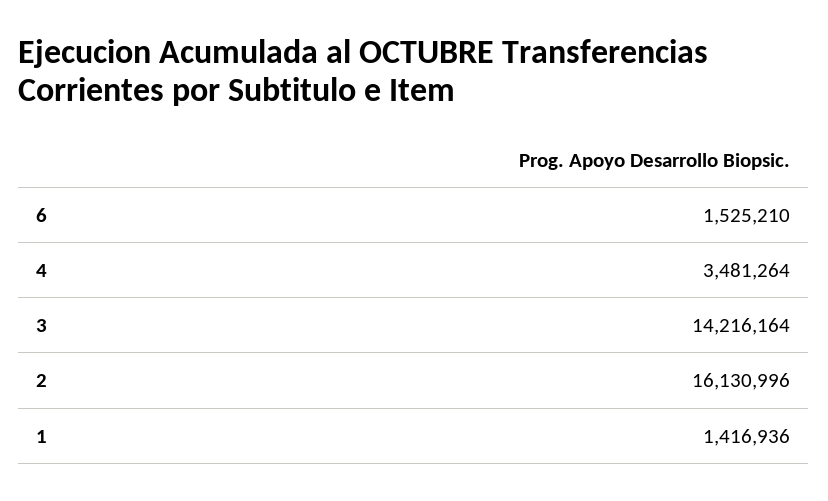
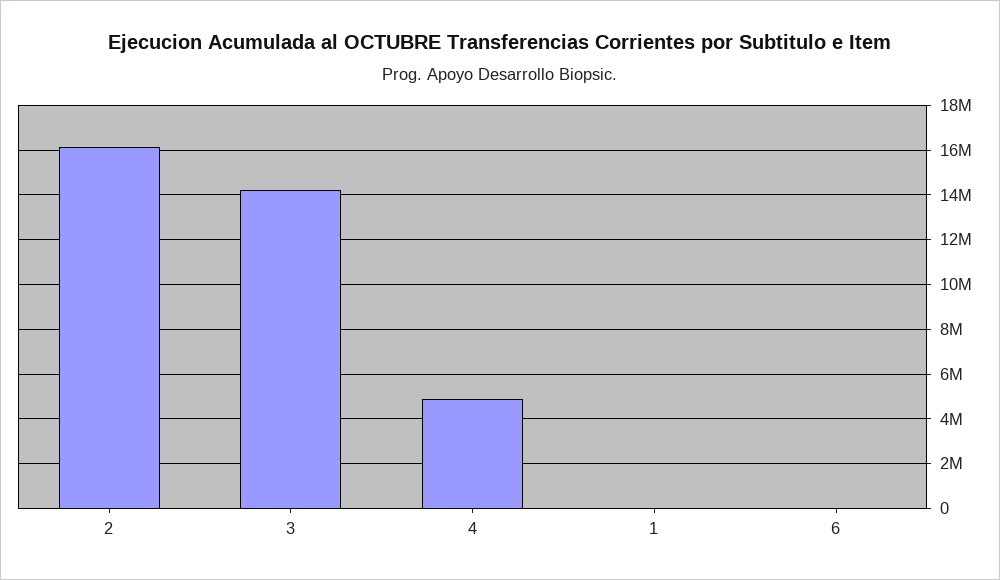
  {
-   "6": 1525210,
+   "6": 0,
-   "4": 3481264,
+   "4": 5000000,
    "3": 14216164,
    "2": 16130996,
-   "1": 1416936
+   "1": 0
  }

